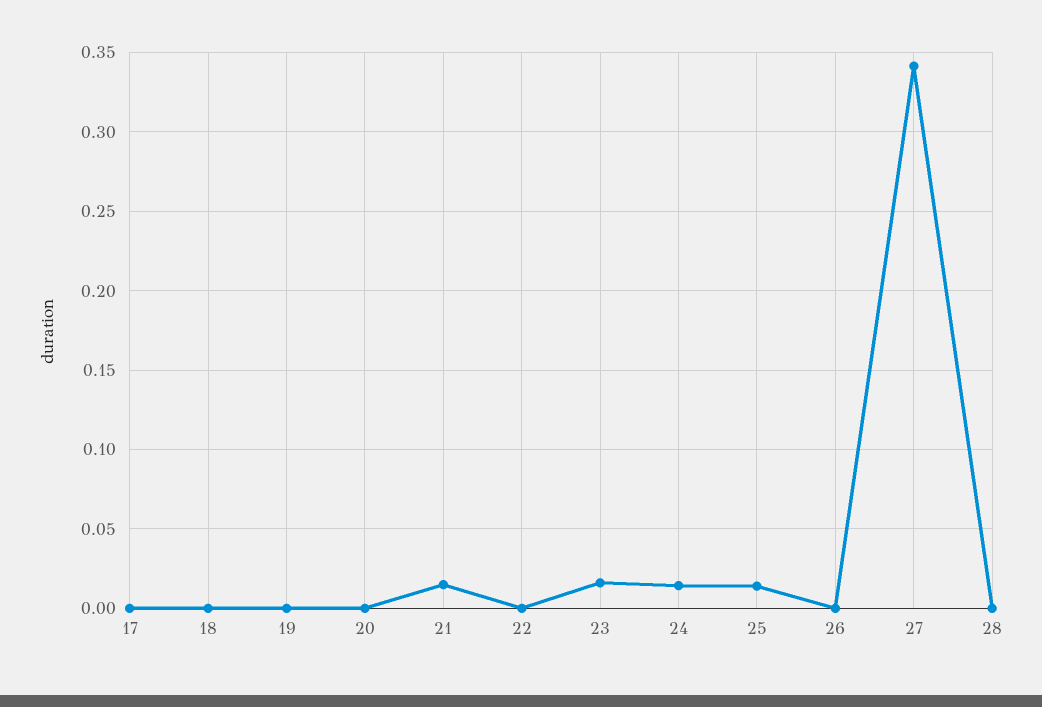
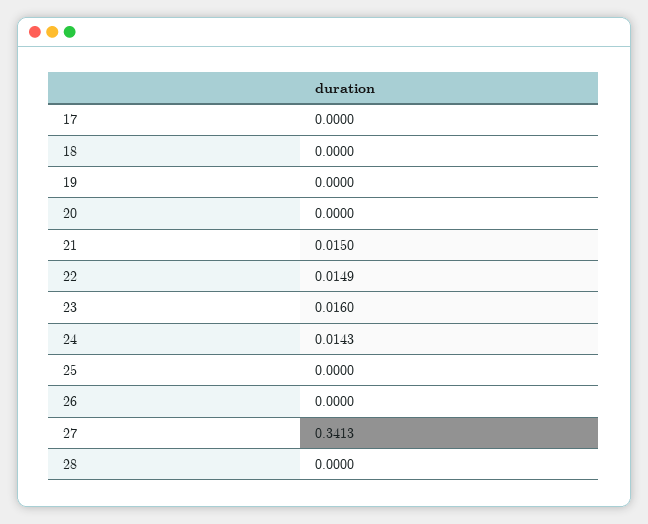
  {
    "17": 0,
    "18": 0,
    "19": 0,
    "20": 0,
    "21": 0.015,
-   "22": 0,
+   "22": 0.0149,
    "23": 0.016,
    "24": 0.0143,
-   "25": 0.015,
+   "25": 0,
    "26": 0,
    "27": 0.3413,
    "28": 0
  }

